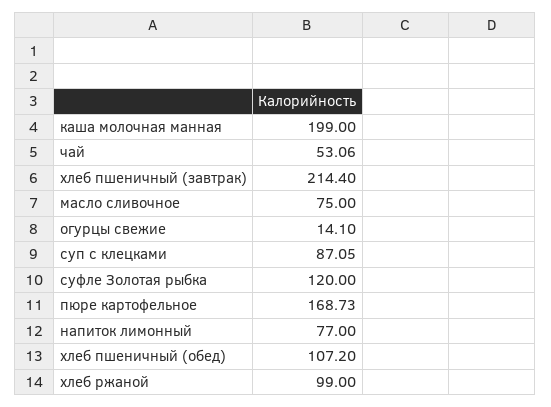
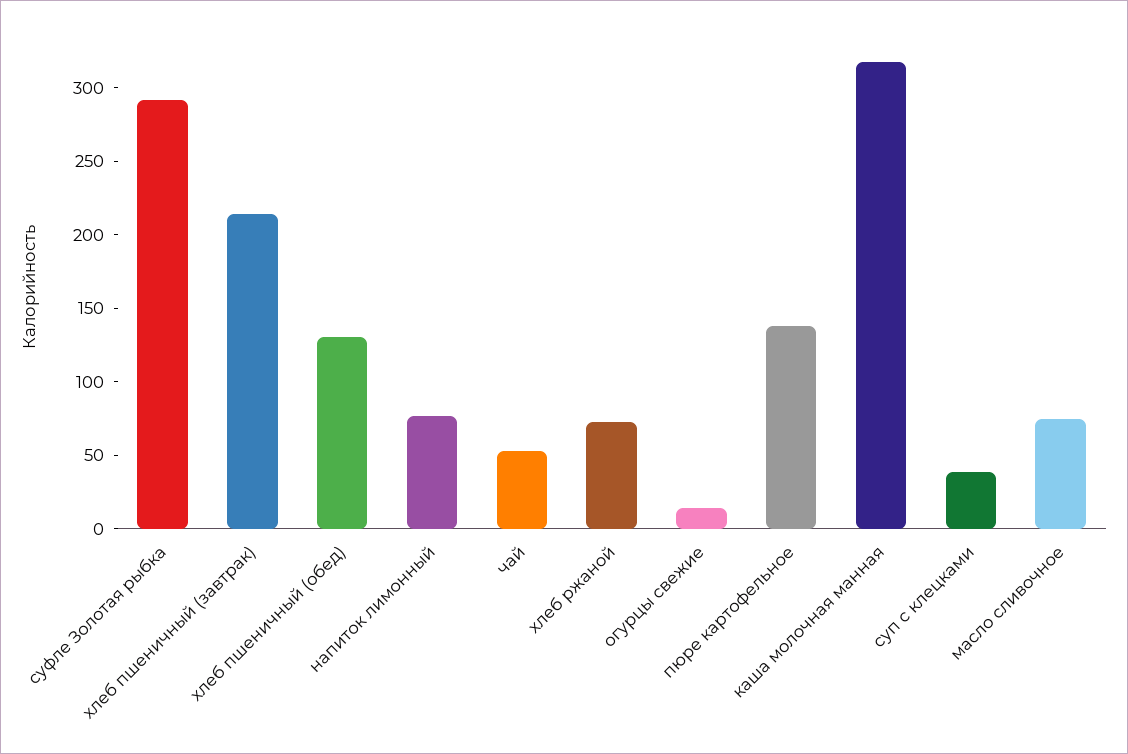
  {
-   "каша молочная манная": 199,
+   "каша молочная манная": 320,
    "чай": 53.06,
    "хлеб пшеничный (завтрак)": 214.4,
    "масло сливочное": 75,
    "огурцы свежие": 14.1,
-   "суп с клецками": 87.05,
+   "суп с клецками": 40,
-   "суфле Золотая рыбка": 120,
+   "суфле Золотая рыбка": 290,
-   "пюре картофельное": 168.73,
+   "пюре картофельное": 140,
    "напиток лимонный": 77,
-   "хлеб пшеничный (обед)": 107.2,
+   "хлеб пшеничный (обед)": 130,
-   "хлеб ржаной": 99
+   "хлеб ржаной": 70
  }

